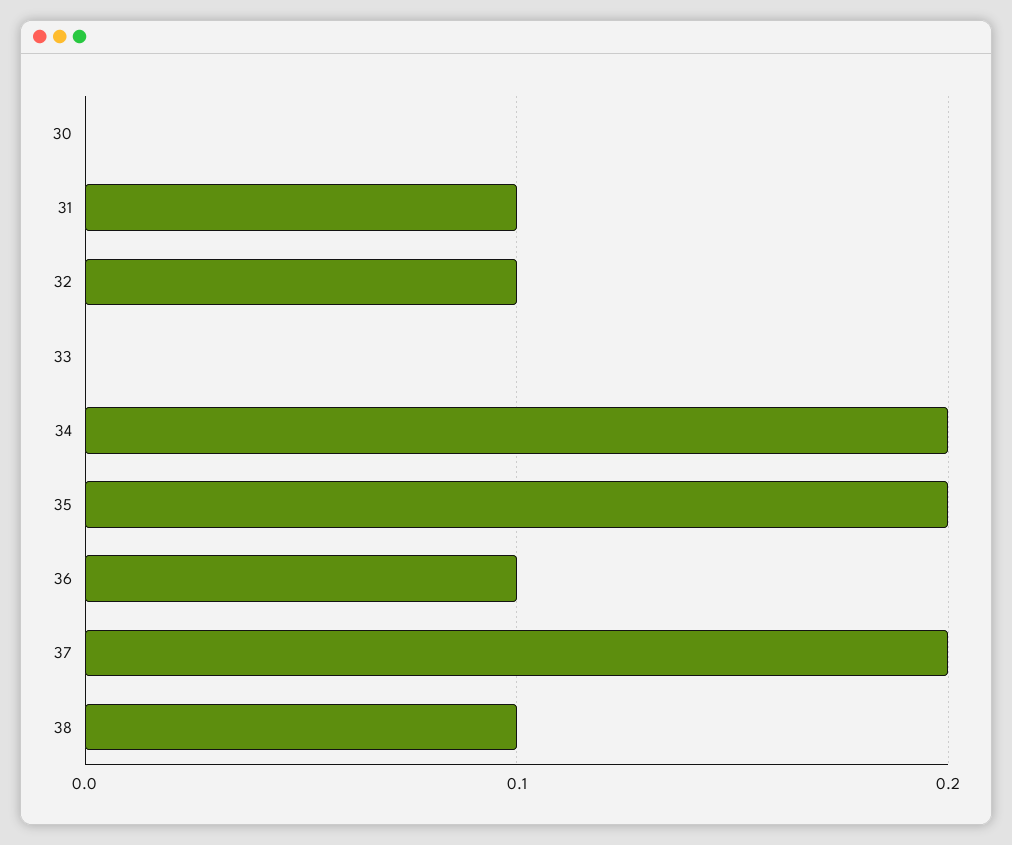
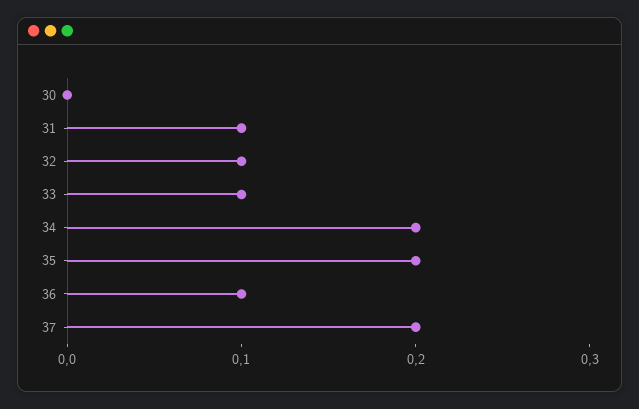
  {
    "30": 0,
    "31": 0.1,
    "32": 0.1,
-   "33": 0,
+   "33": 0.1,
    "34": 0.2,
    "35": 0.2,
    "36": 0.1,
-   "37": 0.2,
+   "37": 0.2
-   "38": 0.1
  }

